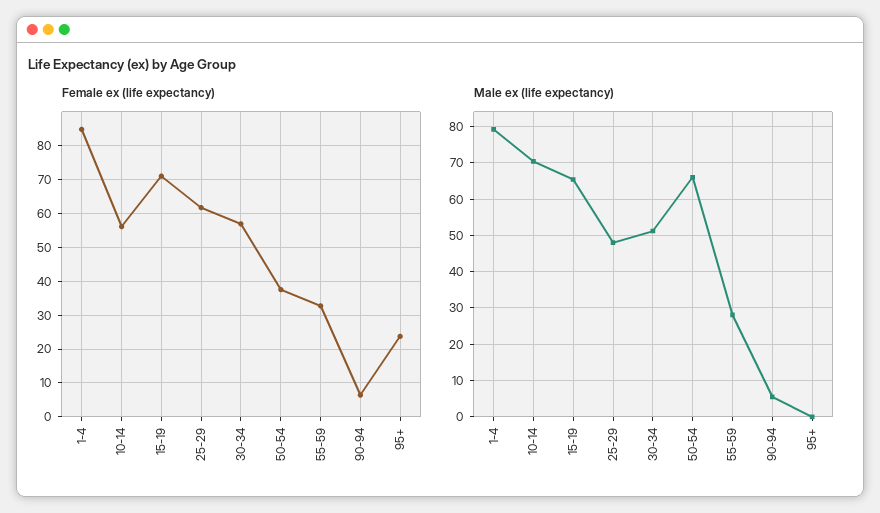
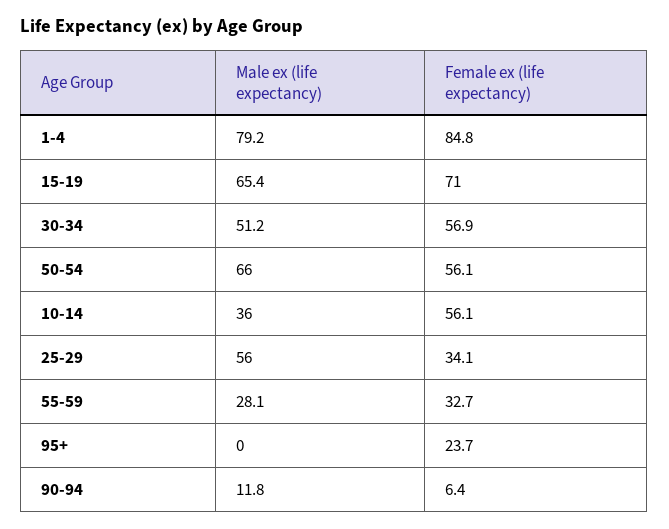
  {
    "Female ex (life expectancy)": {
      "1-4": 84.8,
      "10-14": 56.1,
      "15-19": 71,
-     "25-29": 62,
+     "25-29": 34.1,
      "30-34": 56.9,
-     "50-54": 38,
+     "50-54": 56.1,
      "55-59": 32.7,
      "90-94": 6.4,
      "95+": 23.7
    },
    "Male ex (life expectancy)": {
      "1-4": 79.2,
-     "10-14": 70,
+     "10-14": 36,
      "15-19": 65.4,
-     "25-29": 48,
+     "25-29": 56,
      "30-34": 51.2,
      "50-54": 66,
      "55-59": 28.1,
-     "90-94": 6,
+     "90-94": 11.8,
      "95+": 0
    }
  }

